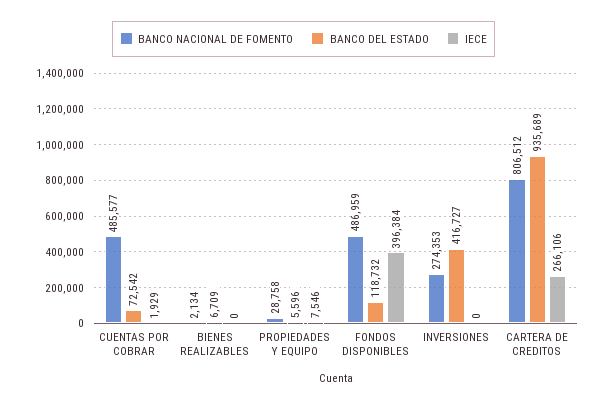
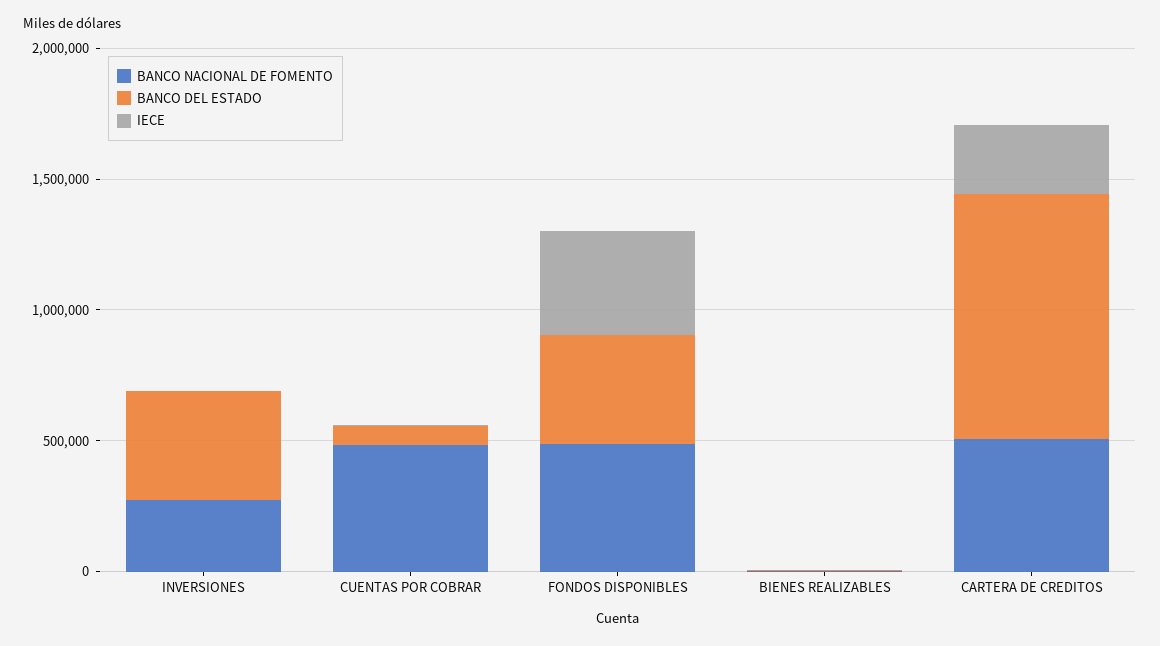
  {
    "BANCO NACIONAL DE FOMENTO": {
      "CUENTAS POR COBRAR": 485577,
      "BIENES REALIZABLES": 2134,
-     "PROPIEDADES Y EQUIPO": 28758,
      "FONDOS DISPONIBLES": 486959,
      "INVERSIONES": 274353,
-     "CARTERA DE CREDITOS": 806512
+     "CARTERA DE CREDITOS": 500000
    },
    "BANCO DEL ESTADO": {
      "CUENTAS POR COBRAR": 72542,
      "BIENES REALIZABLES": 6709,
-     "PROPIEDADES Y EQUIPO": 5596,
-     "FONDOS DISPONIBLES": 118732,
+     "FONDOS DISPONIBLES": 400000,
      "INVERSIONES": 416727,
      "CARTERA DE CREDITOS": 935689
    },
    "IECE": {
      "CUENTAS POR COBRAR": 1929,
      "BIENES REALIZABLES": 0,
-     "PROPIEDADES Y EQUIPO": 7546,
      "FONDOS DISPONIBLES": 396384,
      "INVERSIONES": 0,
      "CARTERA DE CREDITOS": 266106
    }
  }

